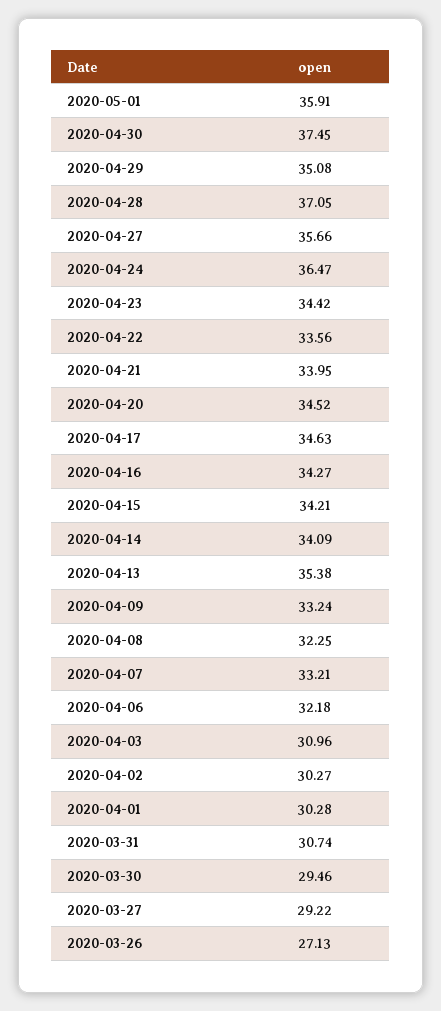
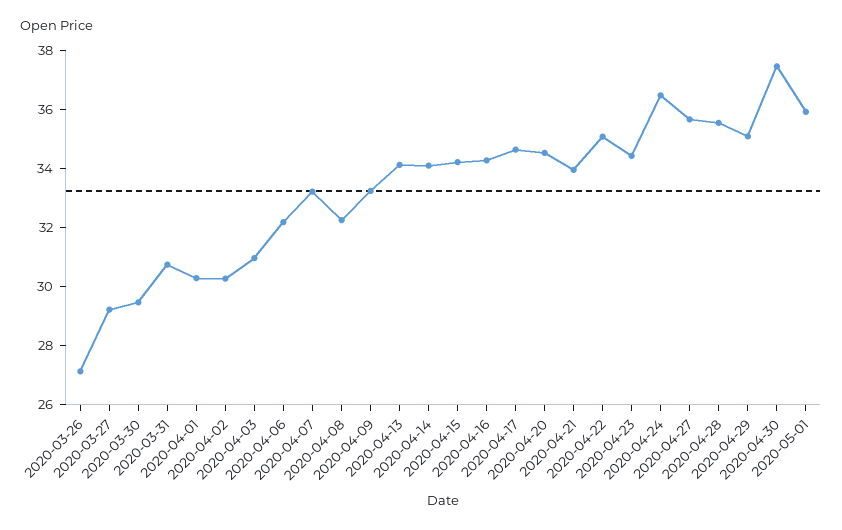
  {
    "2020-05-01": 35.91,
    "2020-04-30": 37.45,
    "2020-04-29": 35.08,
-   "2020-04-28": 37.05,
+   "2020-04-28": 35.5,
    "2020-04-27": 35.66,
    "2020-04-24": 36.47,
    "2020-04-23": 34.42,
-   "2020-04-22": 33.56,
+   "2020-04-22": 35,
    "2020-04-21": 33.95,
    "2020-04-20": 34.52,
    "2020-04-17": 34.63,
    "2020-04-16": 34.27,
    "2020-04-15": 34.21,
    "2020-04-14": 34.09,
-   "2020-04-13": 35.38,
+   "2020-04-13": 34,
    "2020-04-09": 33.24,
    "2020-04-08": 32.25,
    "2020-04-07": 33.21,
    "2020-04-06": 32.18,
    "2020-04-03": 30.96,
    "2020-04-02": 30.27,
    "2020-04-01": 30.28,
    "2020-03-31": 30.74,
    "2020-03-30": 29.46,
    "2020-03-27": 29.22,
    "2020-03-26": 27.13
  }

